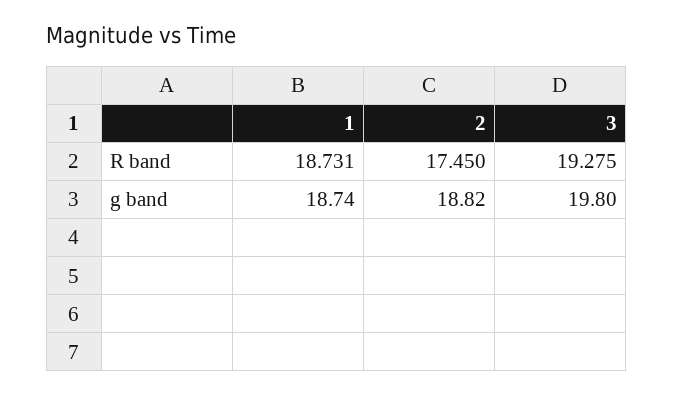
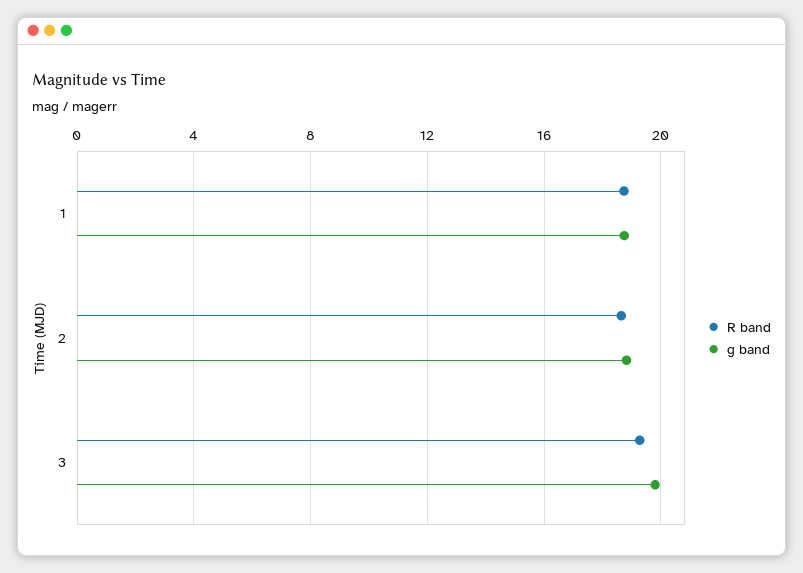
  {
    "R band": {
      "1": 18.731,
-     "2": 17.45,
+     "2": 18.5,
      "3": 19.275
    },
    "g band": {
      "1": 18.74,
      "2": 18.82,
      "3": 19.8
    }
  }

